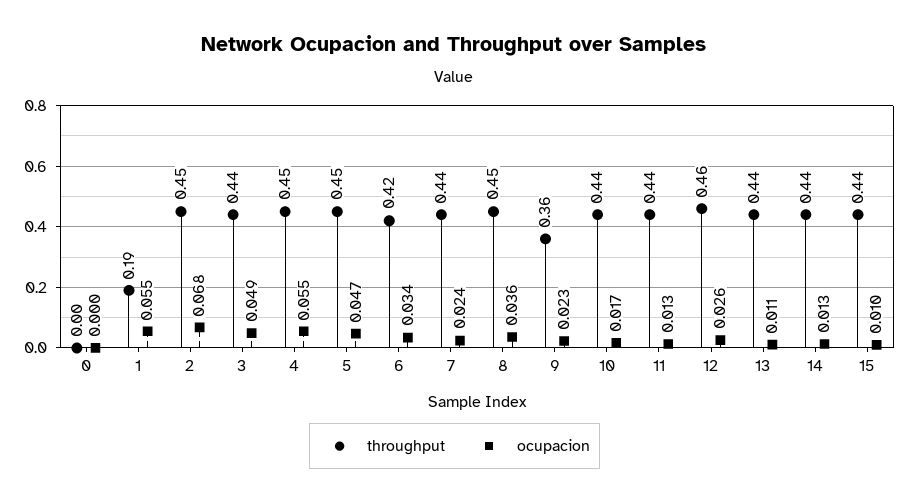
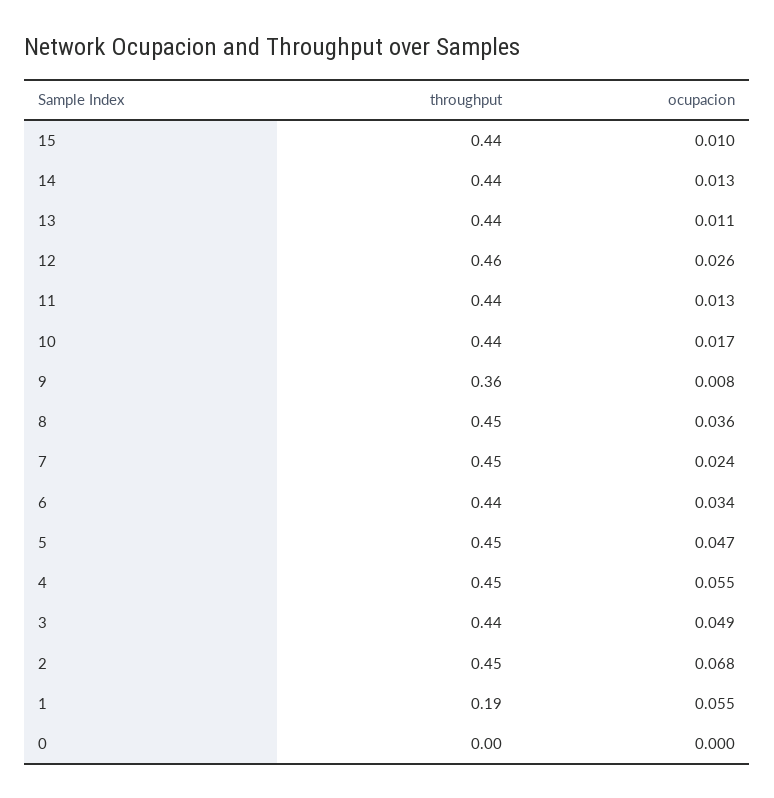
  {
    "throughput": {
      "0": 0,
      "1": 0.19,
      "2": 0.45,
      "3": 0.44,
      "4": 0.45,
      "5": 0.45,
-     "6": 0.42,
+     "6": 0.44,
-     "7": 0.44,
+     "7": 0.45,
      "8": 0.45,
      "9": 0.36,
      "10": 0.44,
      "11": 0.44,
      "12": 0.46,
      "13": 0.44,
      "14": 0.44,
      "15": 0.44
    },
    "ocupacion": {
      "0": 0,
      "1": 0.055,
      "2": 0.068,
      "3": 0.049,
      "4": 0.055,
      "5": 0.047,
      "6": 0.034,
      "7": 0.024,
      "8": 0.036,
-     "9": 0.023,
+     "9": 0.008,
      "10": 0.017,
      "11": 0.013,
      "12": 0.026,
      "13": 0.011,
      "14": 0.013,
      "15": 0.01
    }
  }

